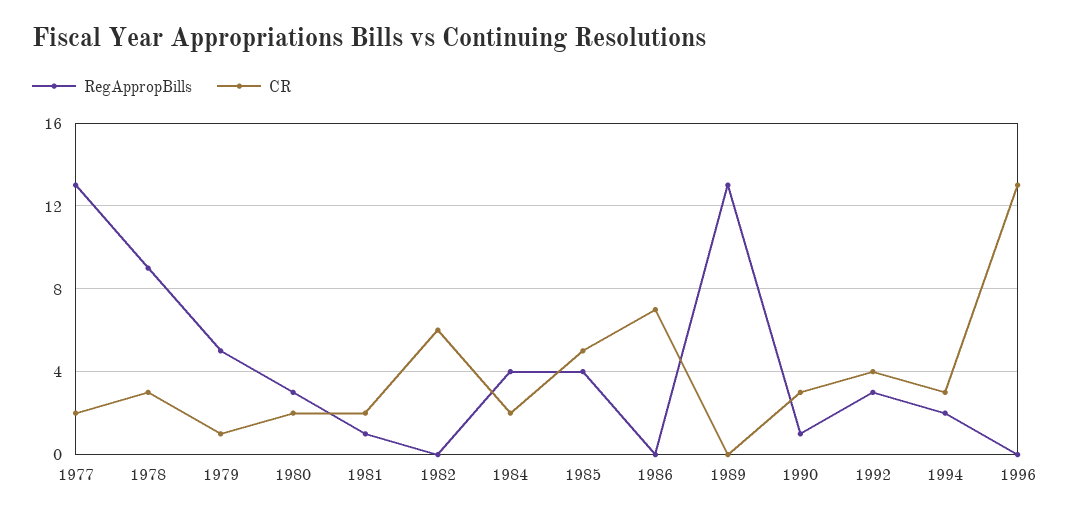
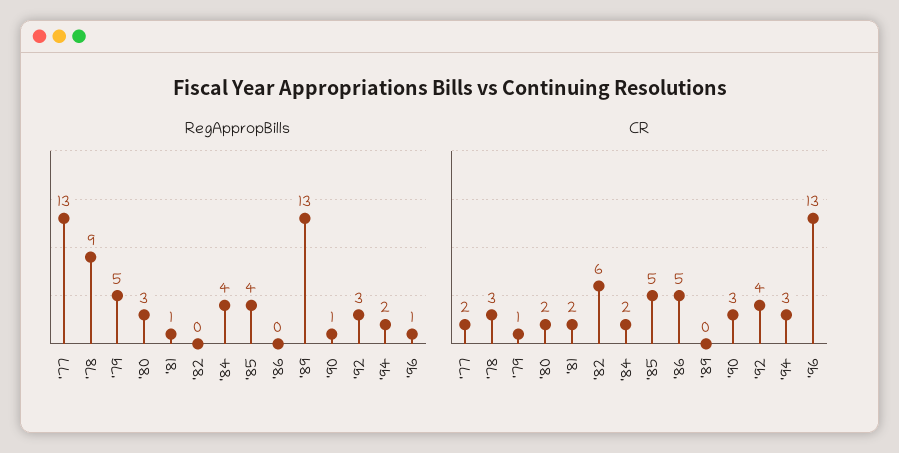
  {
    "RegAppropBills": {
      "1977": 13,
      "1978": 9,
      "1979": 5,
      "1980": 3,
      "1981": 1,
      "1982": 0,
      "1984": 4,
      "1985": 4,
      "1986": 0,
      "1989": 13,
      "1990": 1,
      "1992": 3,
      "1994": 2,
-     "1996": 0
+     "1996": 1
    },
    "CR": {
      "1977": 2,
      "1978": 3,
      "1979": 1,
      "1980": 2,
      "1981": 2,
      "1982": 6,
      "1984": 2,
      "1985": 5,
-     "1986": 7,
+     "1986": 5,
      "1989": 0,
      "1990": 3,
      "1992": 4,
      "1994": 3,
      "1996": 13
    }
  }

